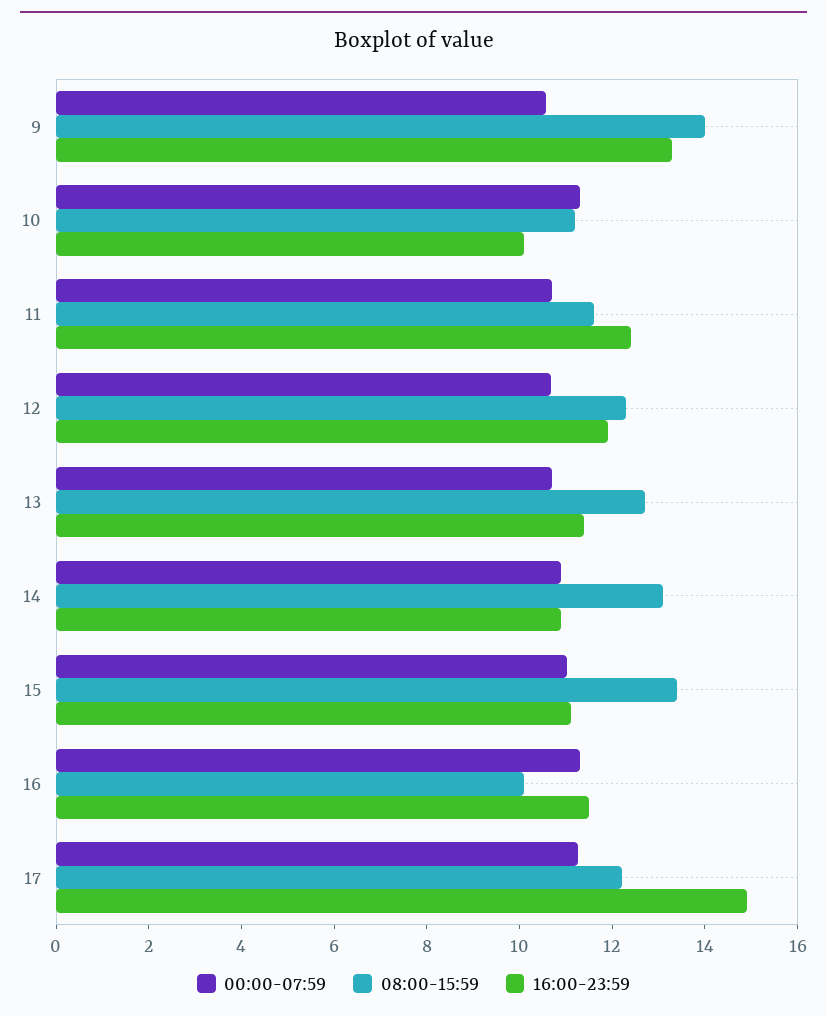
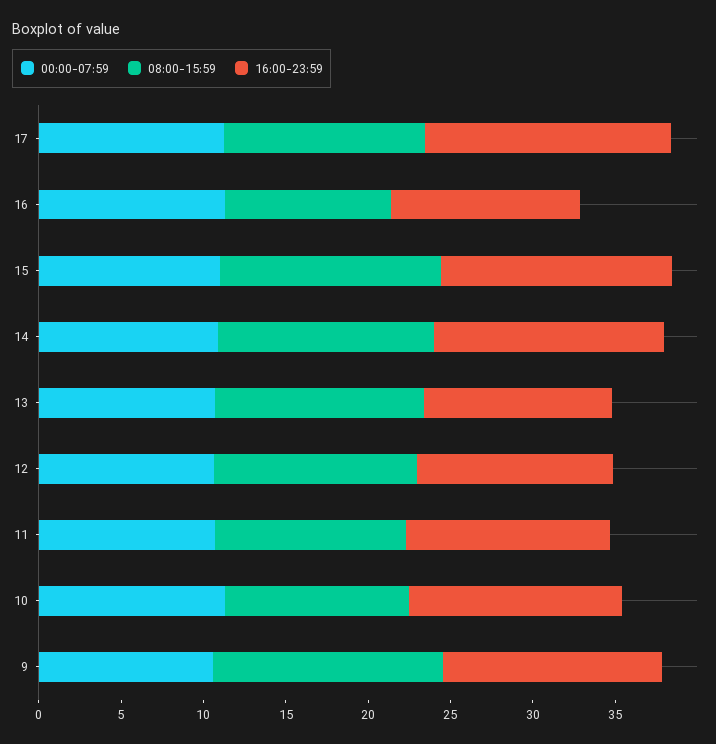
  {
    "00:00-07:59": {
      "9": 10.5,
      "10": 11.5,
      "11": 10.5,
      "12": 10.5,
      "13": 10.5,
      "14": 11,
      "15": 11,
      "16": 11.5,
      "17": 11.5
    },
    "08:00-15:59": {
      "9": 14,
      "10": 11,
      "11": 11.5,
      "12": 12.5,
      "13": 12.5,
      "14": 13,
      "15": 13.5,
      "16": 10,
      "17": 12
    },
    "16:00-23:59": {
      "9": 13.5,
-     "10": 10,
+     "10": 13,
      "11": 12.5,
      "12": 12,
      "13": 11.5,
-     "14": 11,
+     "14": 14,
-     "15": 11,
+     "15": 14,
      "16": 11.5,
      "17": 15
    }
  }

